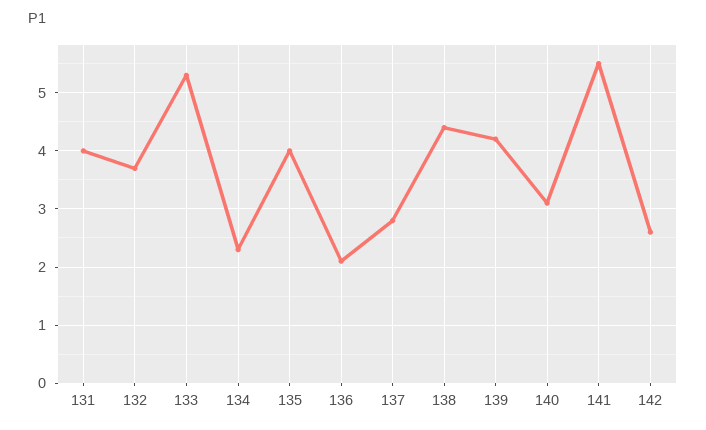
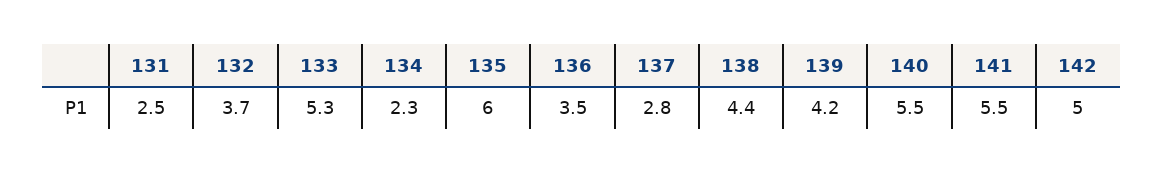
  {
-   "131": 4,
+   "131": 2.5,
    "132": 3.7,
    "133": 5.3,
    "134": 2.3,
-   "135": 4,
+   "135": 6,
-   "136": 2,
+   "136": 3.5,
    "137": 2.8,
    "138": 4.4,
    "139": 4.2,
-   "140": 3,
+   "140": 5.5,
    "141": 5.5,
-   "142": 2.5
+   "142": 5
  }

